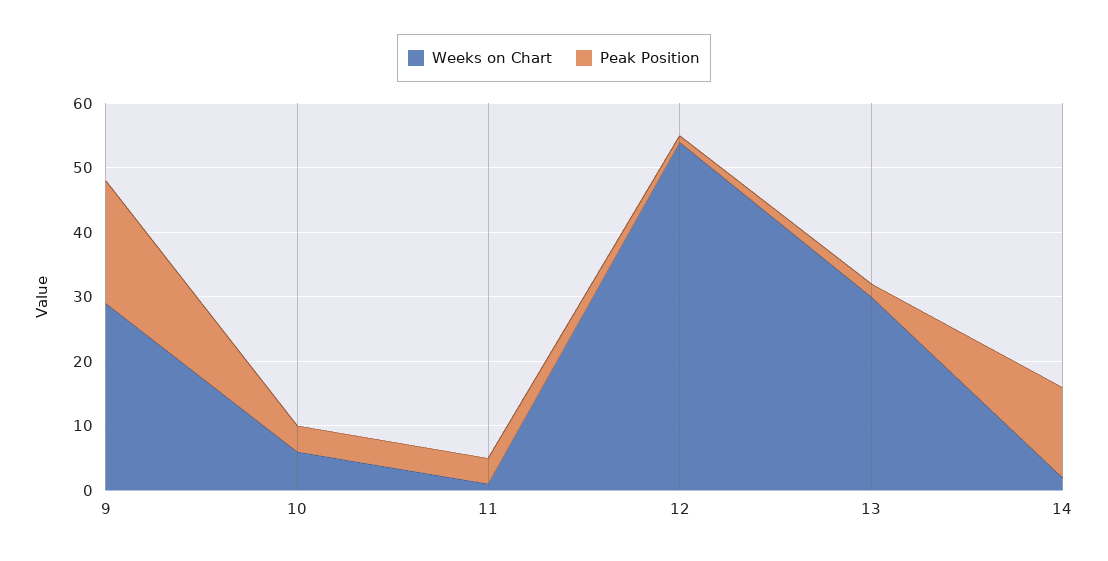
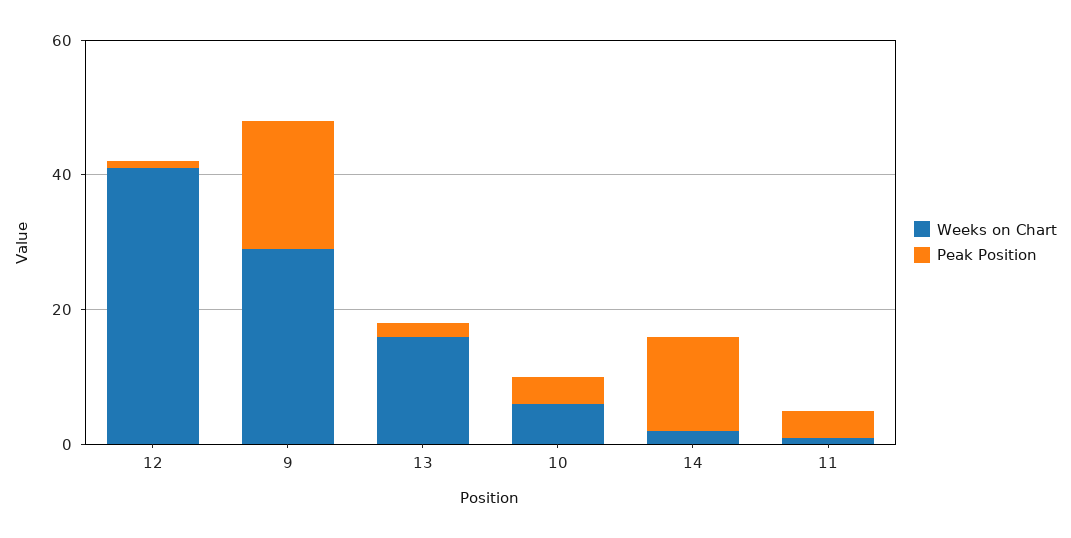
  {
    "Weeks on Chart": {
      "9": 30,
      "10": 5,
      "11": 0,
-     "12": 55,
+     "12": 40,
-     "13": 30,
+     "13": 15,
      "14": 0
    },
    "Peak Position": {
      "9": 20,
      "10": 5,
      "11": 5,
      "12": 0,
      "13": 0,
      "14": 15
    }
  }

